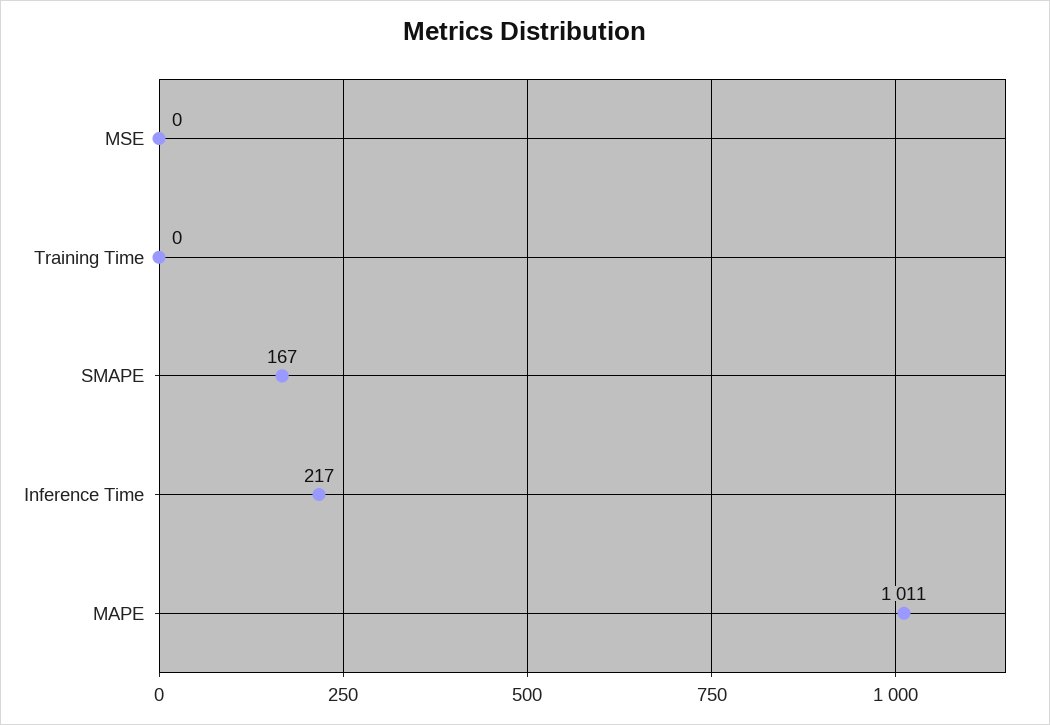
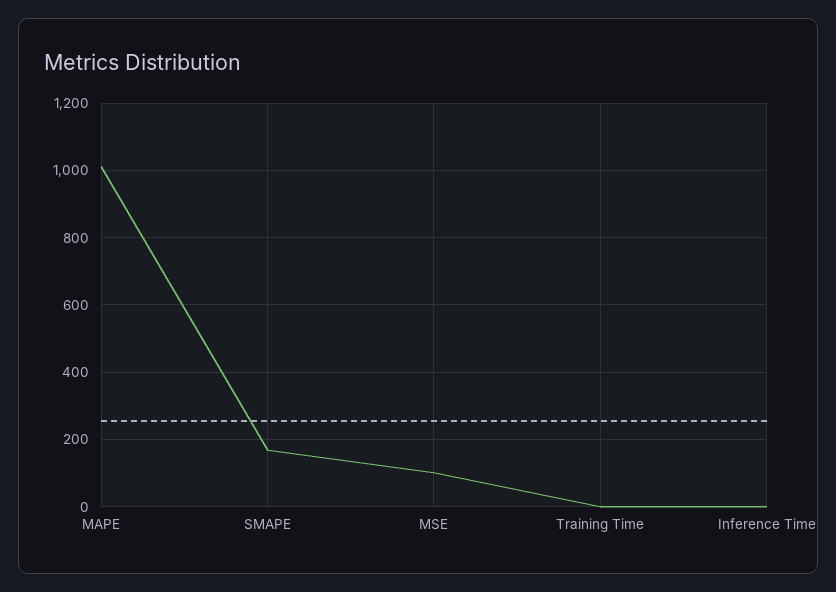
  {
-   "MSE": 0,
+   "MSE": 100,
    "Training Time": 0,
    "SMAPE": 167,
-   "Inference Time": 217,
+   "Inference Time": 0,
    "MAPE": 1011
  }

